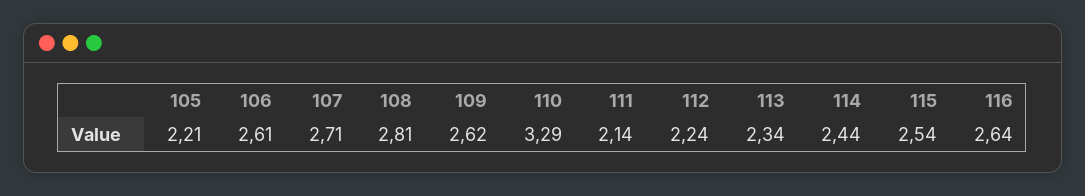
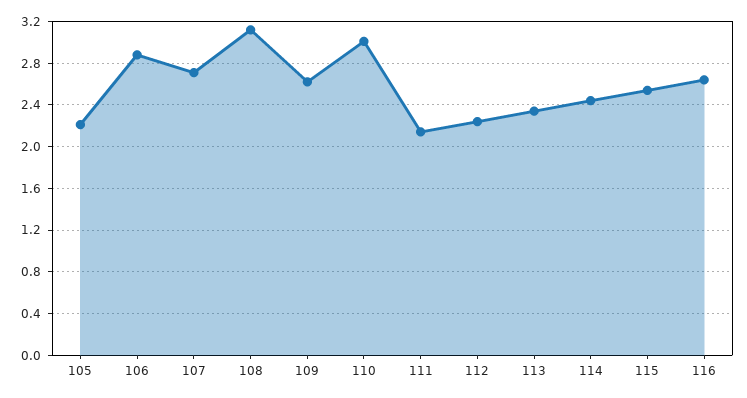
  {
    "105": 2.21,
-   "106": 2.61,
+   "106": 2.9,
    "107": 2.71,
-   "108": 2.81,
+   "108": 3.1,
    "109": 2.62,
-   "110": 3.29,
+   "110": 3,
    "111": 2.14,
    "112": 2.24,
    "113": 2.34,
    "114": 2.44,
    "115": 2.54,
    "116": 2.64
  }

